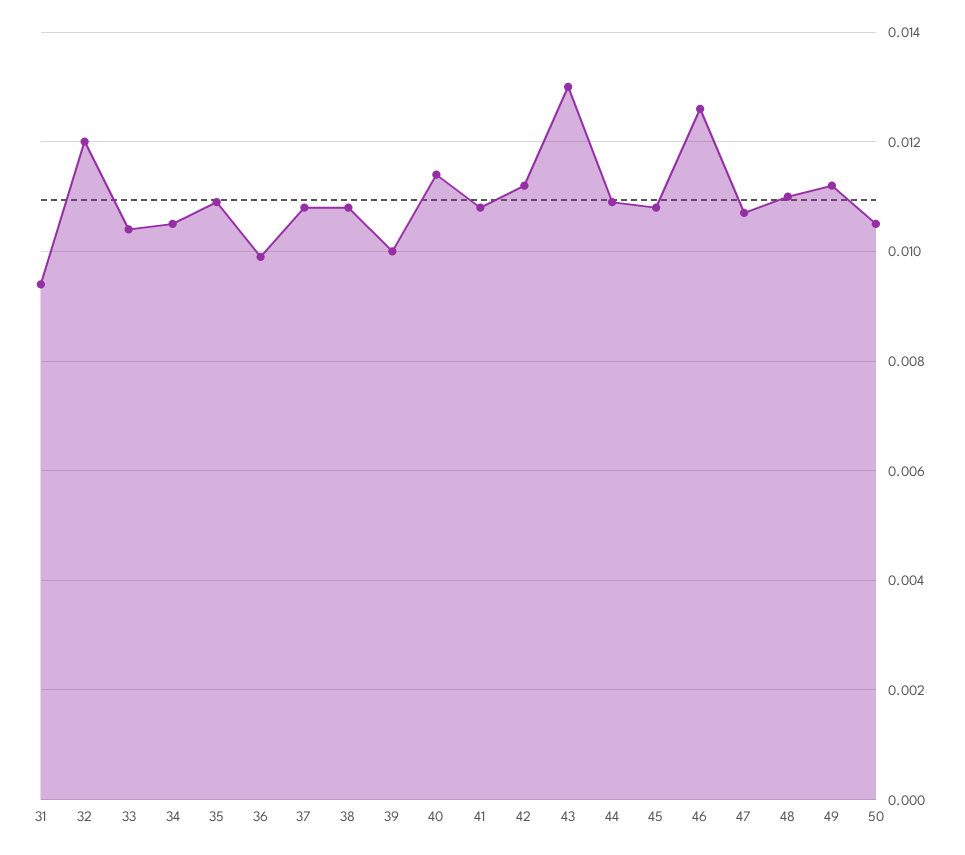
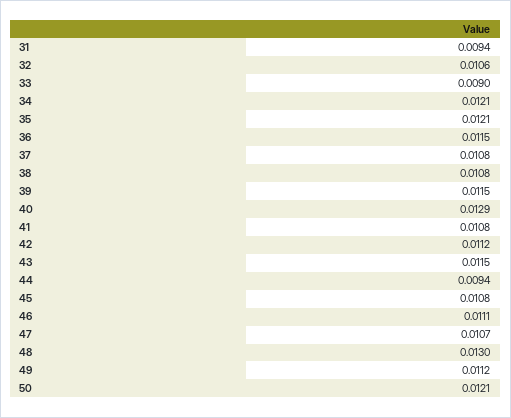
  {
    "31": 0.0094,
-   "32": 0.012,
+   "32": 0.0106,
-   "33": 0.0105,
+   "33": 0.009,
-   "34": 0.0105,
+   "34": 0.0121,
-   "35": 0.011,
+   "35": 0.0121,
-   "36": 0.01,
+   "36": 0.0115,
    "37": 0.0108,
    "38": 0.0108,
-   "39": 0.01,
+   "39": 0.0115,
-   "40": 0.0115,
+   "40": 0.0129,
    "41": 0.0108,
    "42": 0.0112,
-   "43": 0.013,
+   "43": 0.0115,
-   "44": 0.011,
+   "44": 0.0094,
    "45": 0.0108,
-   "46": 0.0125,
+   "46": 0.0111,
    "47": 0.0107,
-   "48": 0.011,
+   "48": 0.013,
    "49": 0.0112,
-   "50": 0.0105
+   "50": 0.0121
  }

